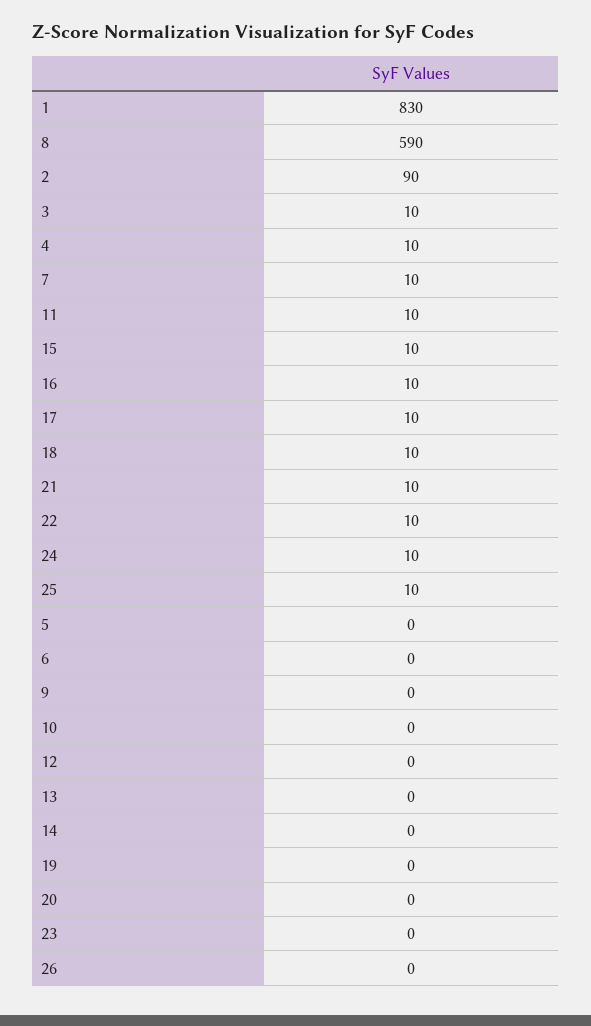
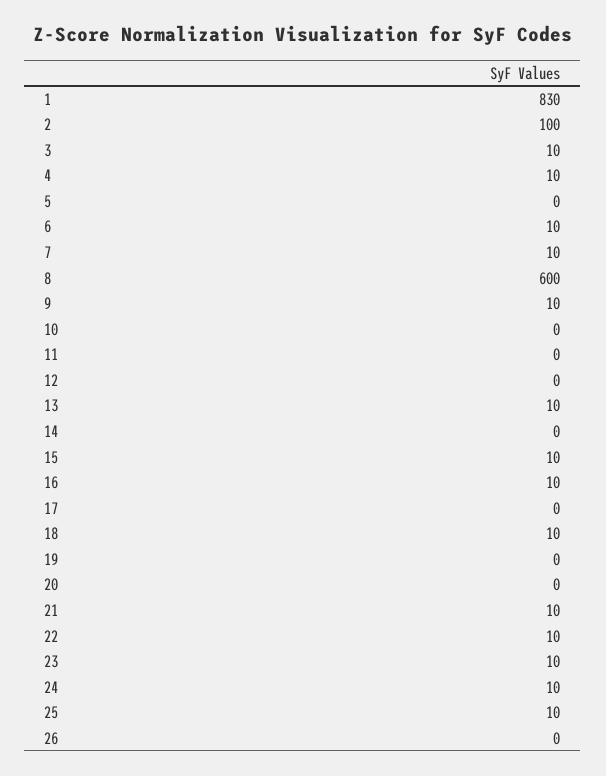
  {
    "1": 830,
-   "8": 590,
+   "8": 600,
-   "2": 90,
+   "2": 100,
    "3": 10,
    "4": 10,
    "7": 10,
-   "11": 10,
+   "11": 0,
    "15": 10,
    "16": 10,
-   "17": 10,
+   "17": 0,
    "18": 10,
    "21": 10,
    "22": 10,
    "24": 10,
    "25": 10,
    "5": 0,
-   "6": 0,
+   "6": 10,
-   "9": 0,
+   "9": 10,
    "10": 0,
    "12": 0,
-   "13": 0,
+   "13": 10,
    "14": 0,
    "19": 0,
    "20": 0,
-   "23": 0,
+   "23": 10,
    "26": 0
  }

